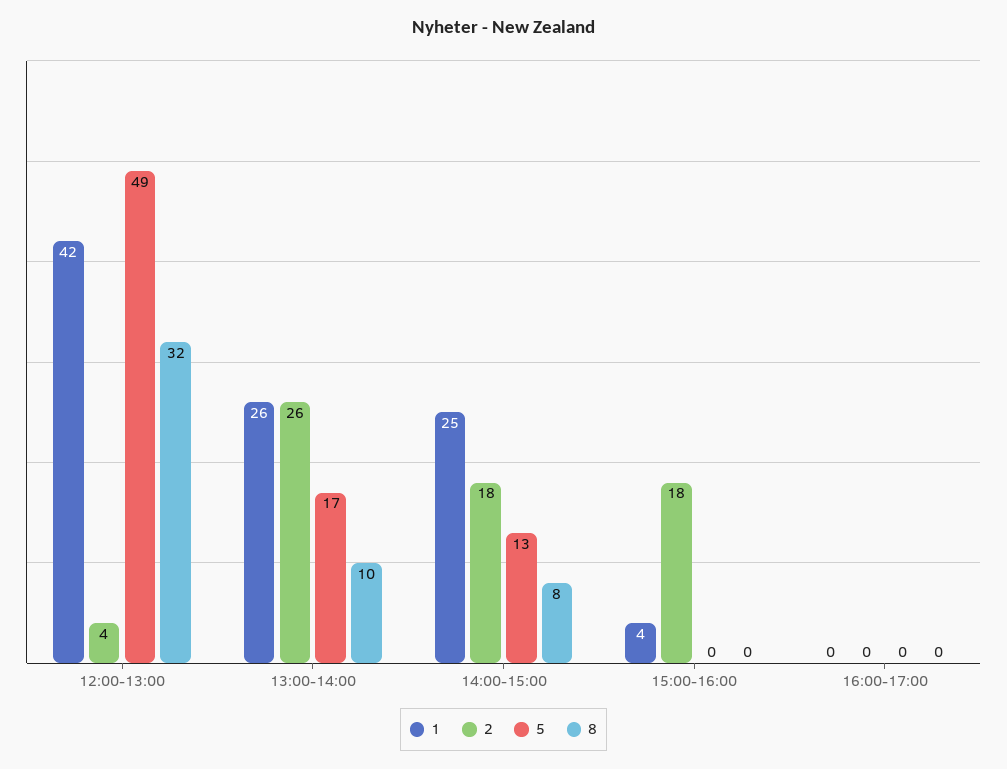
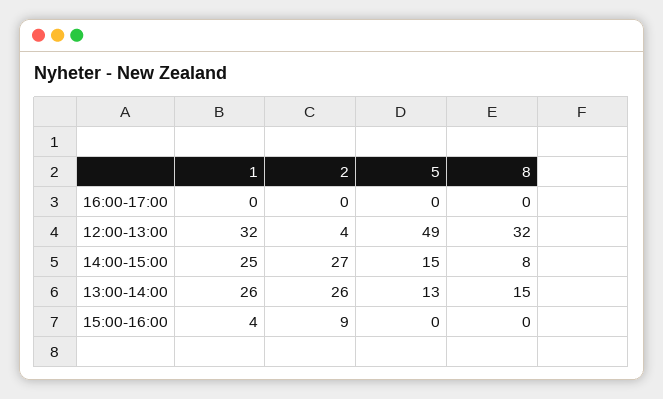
  {
    "1": {
-     "12:00-13:00": 42,
+     "12:00-13:00": 32,
      "13:00-14:00": 26,
      "14:00-15:00": 25,
      "15:00-16:00": 4,
      "16:00-17:00": 0
    },
    "2": {
      "12:00-13:00": 4,
      "13:00-14:00": 26,
-     "14:00-15:00": 18,
+     "14:00-15:00": 27,
-     "15:00-16:00": 18,
+     "15:00-16:00": 9,
      "16:00-17:00": 0
    },
    "5": {
      "12:00-13:00": 49,
-     "13:00-14:00": 17,
+     "13:00-14:00": 13,
-     "14:00-15:00": 13,
+     "14:00-15:00": 15,
      "15:00-16:00": 0,
      "16:00-17:00": 0
    },
    "8": {
      "12:00-13:00": 32,
-     "13:00-14:00": 10,
+     "13:00-14:00": 15,
      "14:00-15:00": 8,
      "15:00-16:00": 0,
      "16:00-17:00": 0
    }
  }

